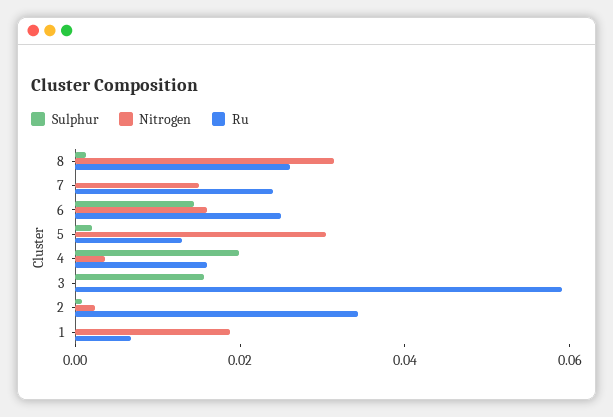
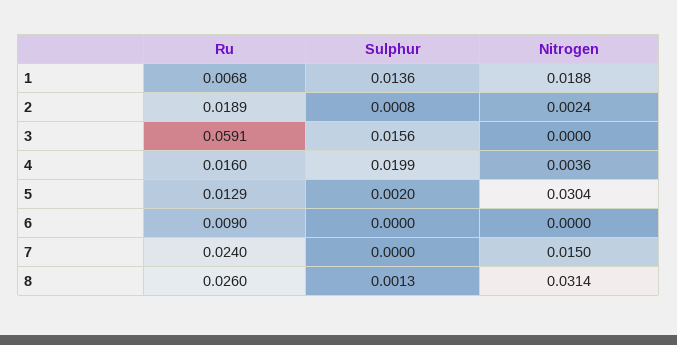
  {
    "Sulphur": {
      "8": 0.0013,
      "7": 0,
-     "6": 0.015,
+     "6": 0,
      "5": 0.002,
      "4": 0.0199,
      "3": 0.0156,
      "2": 0.0008,
-     "1": 0
+     "1": 0.0136
    },
    "Nitrogen": {
      "8": 0.0314,
      "7": 0.015,
-     "6": 0.015,
+     "6": 0,
      "5": 0.0304,
      "4": 0.0036,
      "3": 0,
      "2": 0.0024,
      "1": 0.0188
    },
    "Ru": {
      "8": 0.026,
      "7": 0.024,
-     "6": 0.025,
+     "6": 0.009,
      "5": 0.0129,
      "4": 0.016,
      "3": 0.0591,
-     "2": 0.035,
+     "2": 0.0189,
      "1": 0.0068
    }
  }

